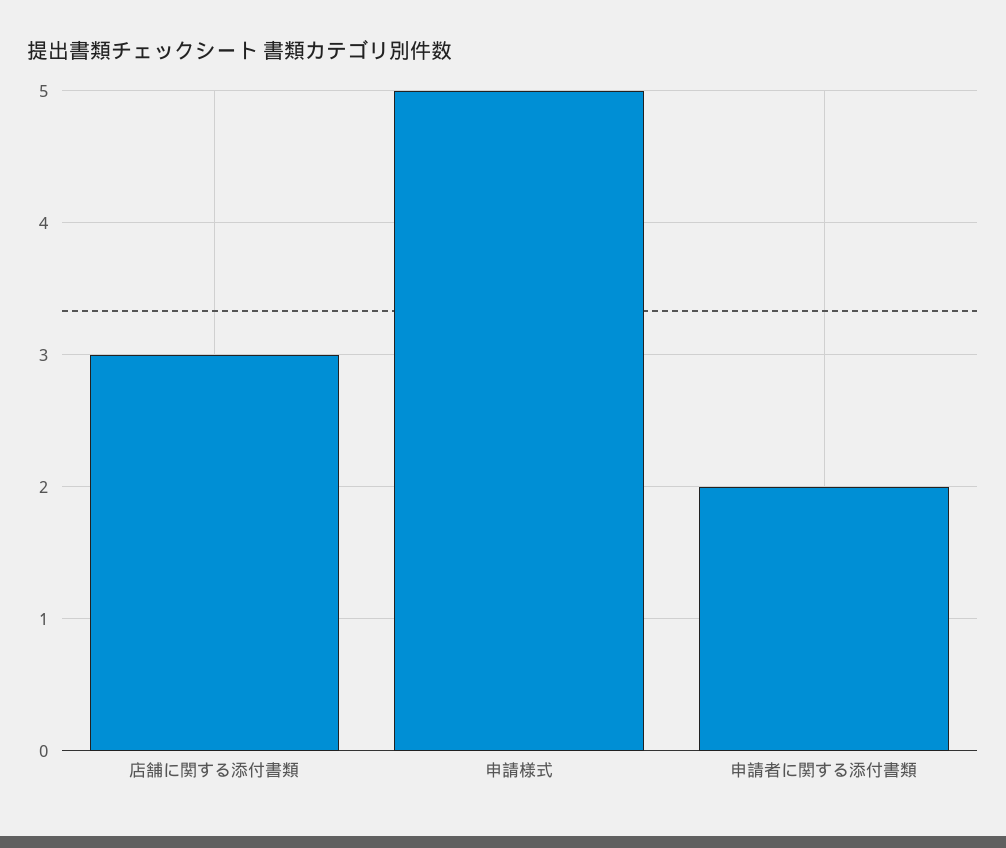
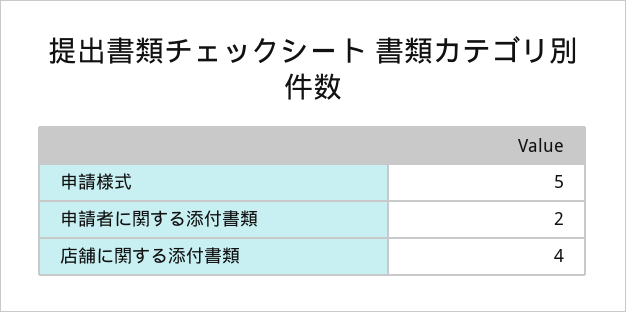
  {
-   "店舗に関する添付書類": 3,
+   "店舗に関する添付書類": 4,
    "申請様式": 5,
    "申請者に関する添付書類": 2
  }

